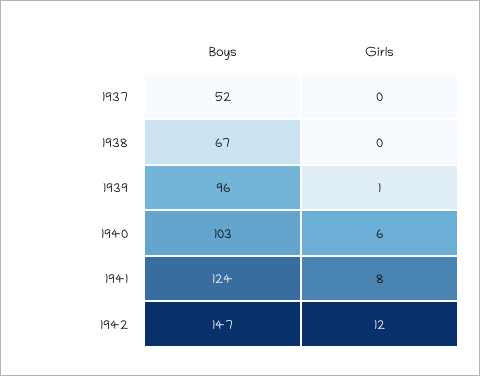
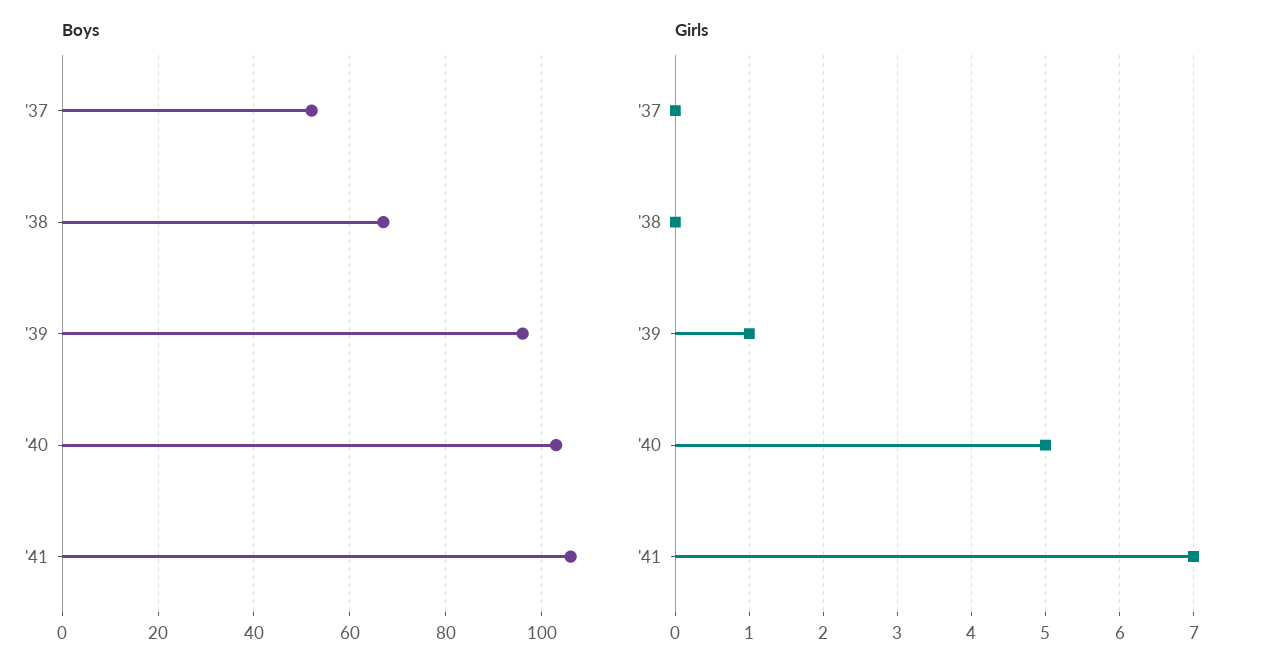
  {
    "Boys": {
      "1937": 52,
      "1938": 67,
      "1939": 96,
      "1940": 103,
-     "1941": 124,
+     "1941": 105
-     "1942": 147
    },
    "Girls": {
      "1937": 0,
      "1938": 0,
      "1939": 1,
-     "1940": 6,
+     "1940": 5,
-     "1941": 8,
+     "1941": 7
-     "1942": 12
    }
  }

